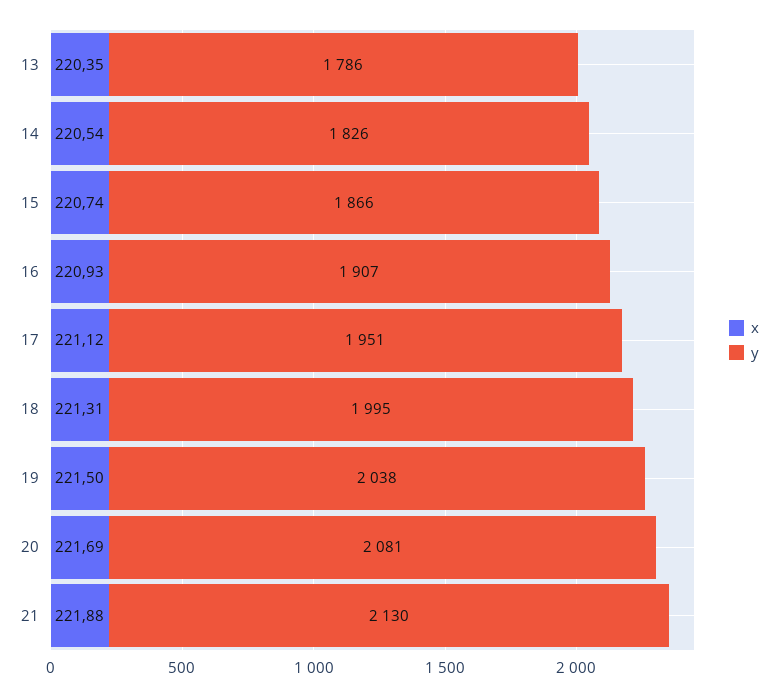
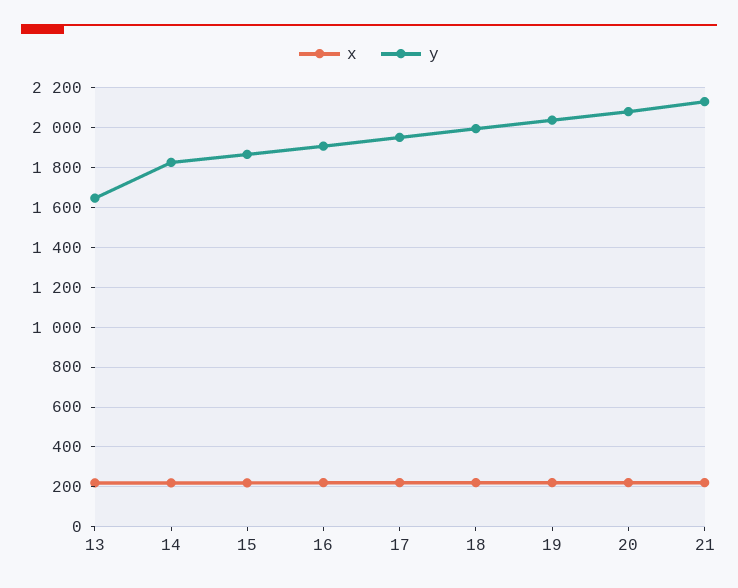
  {
    "x": {
      "13": 220.35,
      "14": 220.54,
      "15": 220.74,
      "16": 220.93,
      "17": 221.12,
      "18": 221.31,
      "19": 221.5,
      "20": 221.69,
      "21": 221.88
    },
    "y": {
-     "13": 1786,
+     "13": 1650,
      "14": 1826,
      "15": 1866,
      "16": 1907,
      "17": 1951,
      "18": 1995,
      "19": 2038,
      "20": 2081,
      "21": 2130
    }
  }

